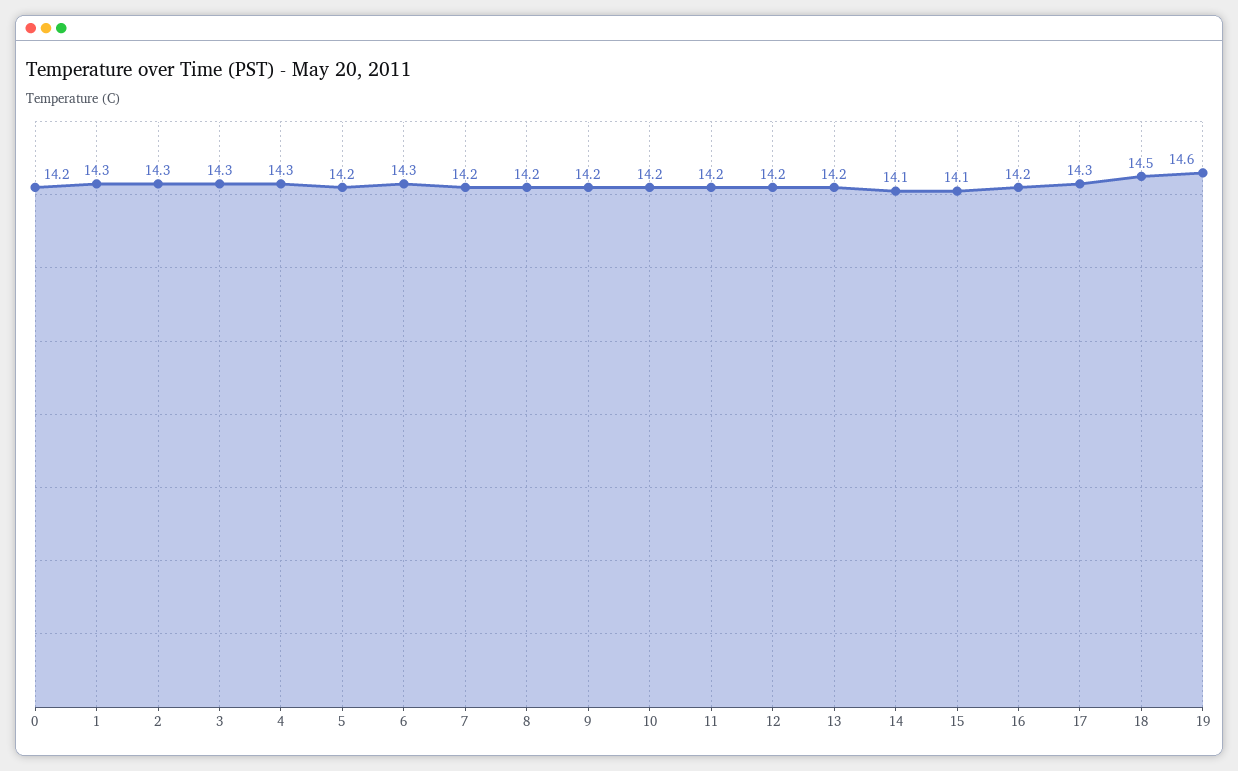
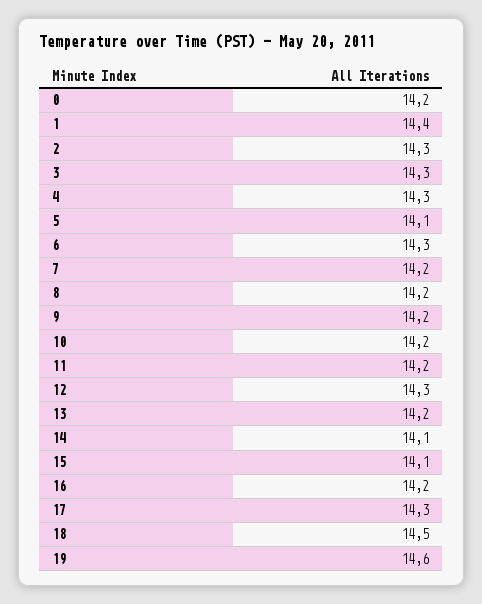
  {
    "0": 14.2,
-   "1": 14.3,
+   "1": 14.4,
    "2": 14.3,
    "3": 14.3,
    "4": 14.3,
-   "5": 14.2,
+   "5": 14.1,
    "6": 14.3,
    "7": 14.2,
    "8": 14.2,
    "9": 14.2,
    "10": 14.2,
    "11": 14.2,
-   "12": 14.2,
+   "12": 14.3,
    "13": 14.2,
    "14": 14.1,
    "15": 14.1,
    "16": 14.2,
    "17": 14.3,
    "18": 14.5,
    "19": 14.6
  }

